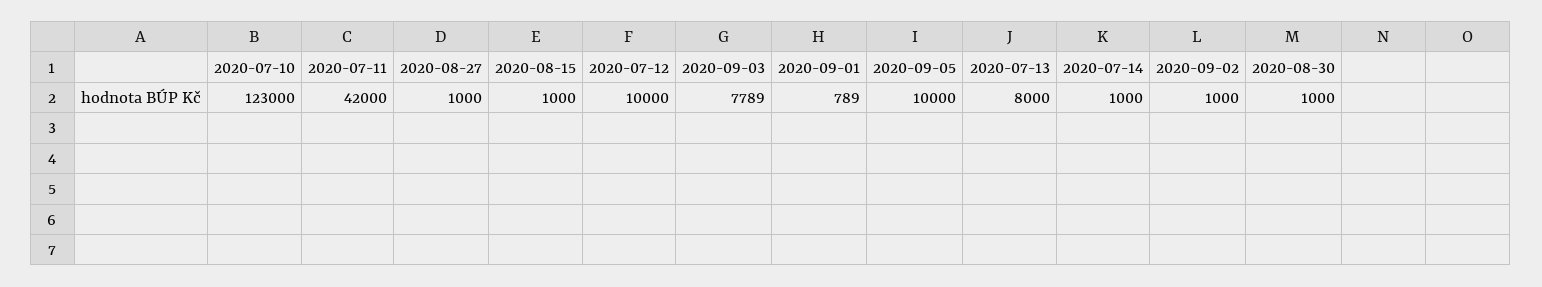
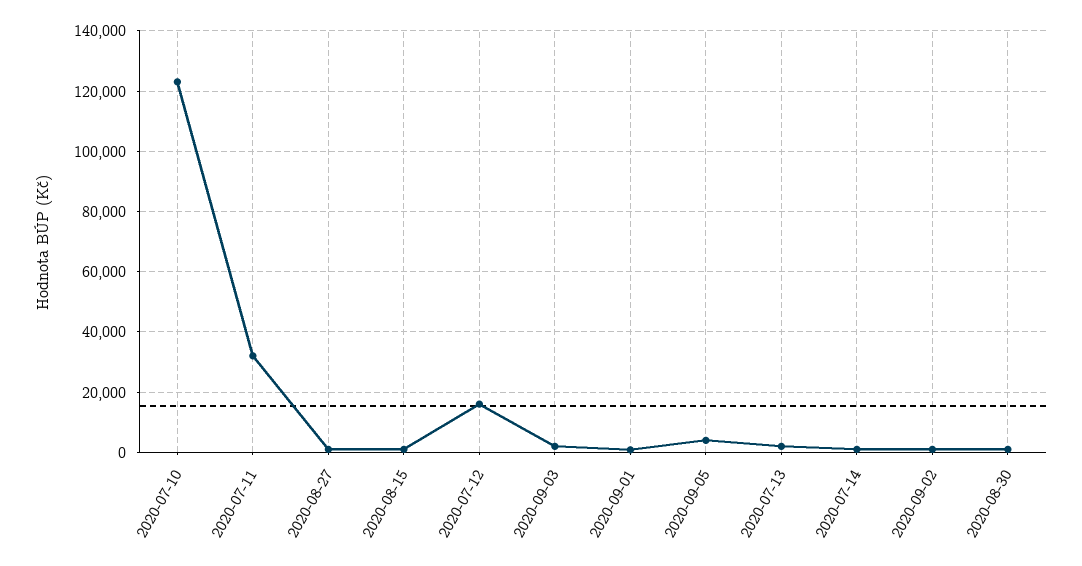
  {
    "2020-07-10": 123000,
-   "2020-07-11": 42000,
+   "2020-07-11": 32000,
    "2020-08-27": 1000,
    "2020-08-15": 1000,
-   "2020-07-12": 10000,
+   "2020-07-12": 16000,
-   "2020-09-03": 7789,
+   "2020-09-03": 2000,
    "2020-09-01": 789,
-   "2020-09-05": 10000,
+   "2020-09-05": 4000,
-   "2020-07-13": 8000,
+   "2020-07-13": 2000,
    "2020-07-14": 1000,
    "2020-09-02": 1000,
    "2020-08-30": 1000
  }

